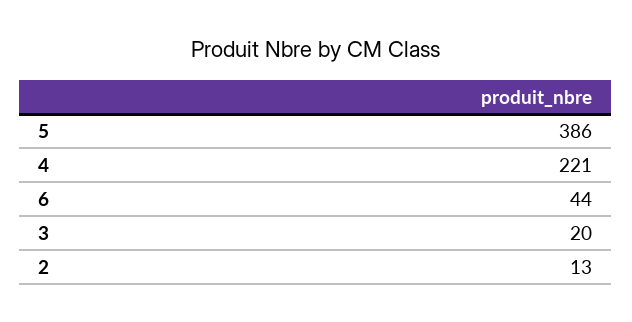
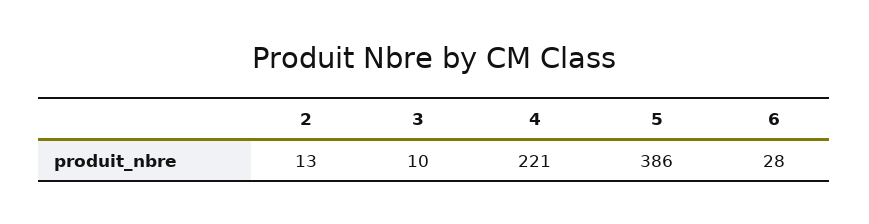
  {
    "5": 386,
    "4": 221,
-   "6": 44,
+   "6": 28,
-   "3": 20,
+   "3": 10,
    "2": 13
  }

